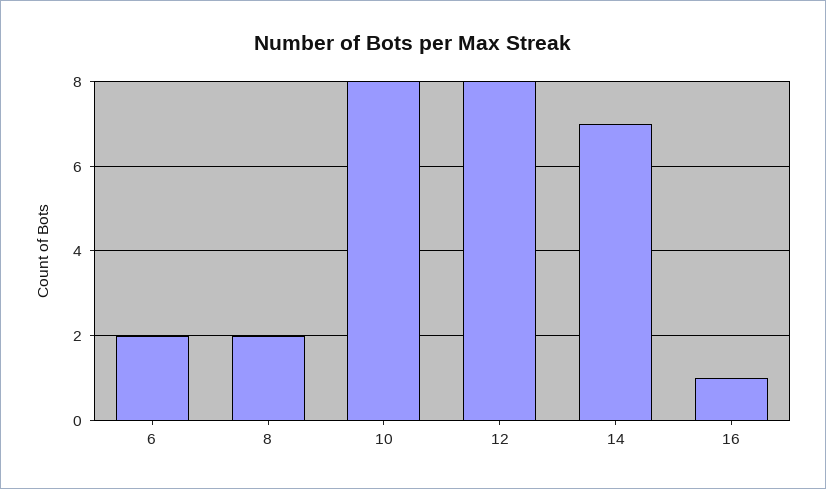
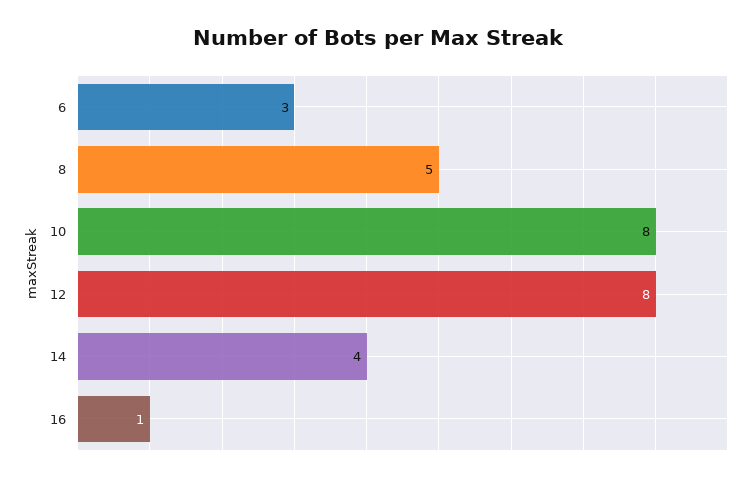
  {
-   "6": 2,
+   "6": 3,
-   "8": 2,
+   "8": 5,
    "10": 8,
    "12": 8,
-   "14": 7,
+   "14": 4,
    "16": 1
  }

